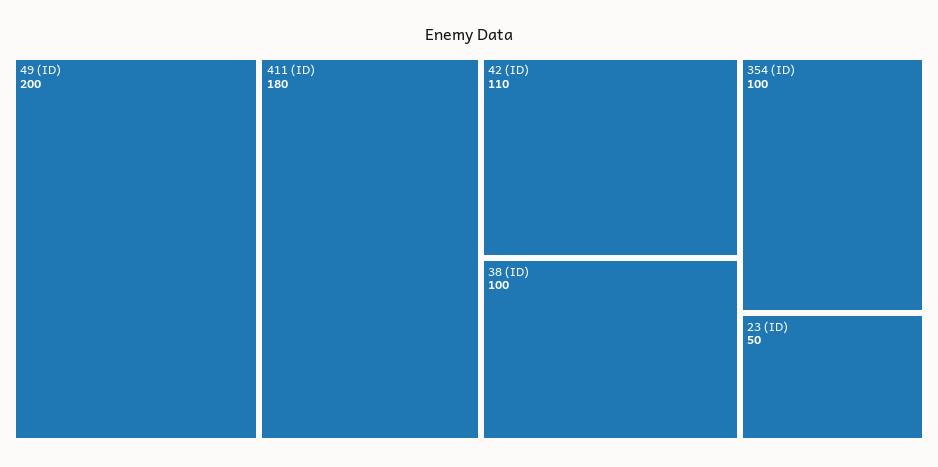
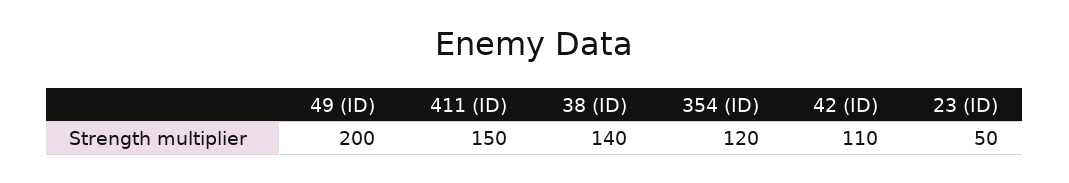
  {
    "49 (ID)": 200,
-   "411 (ID)": 180,
+   "411 (ID)": 150,
    "42 (ID)": 110,
-   "38 (ID)": 100,
+   "38 (ID)": 140,
-   "354 (ID)": 100,
+   "354 (ID)": 120,
    "23 (ID)": 50
  }

